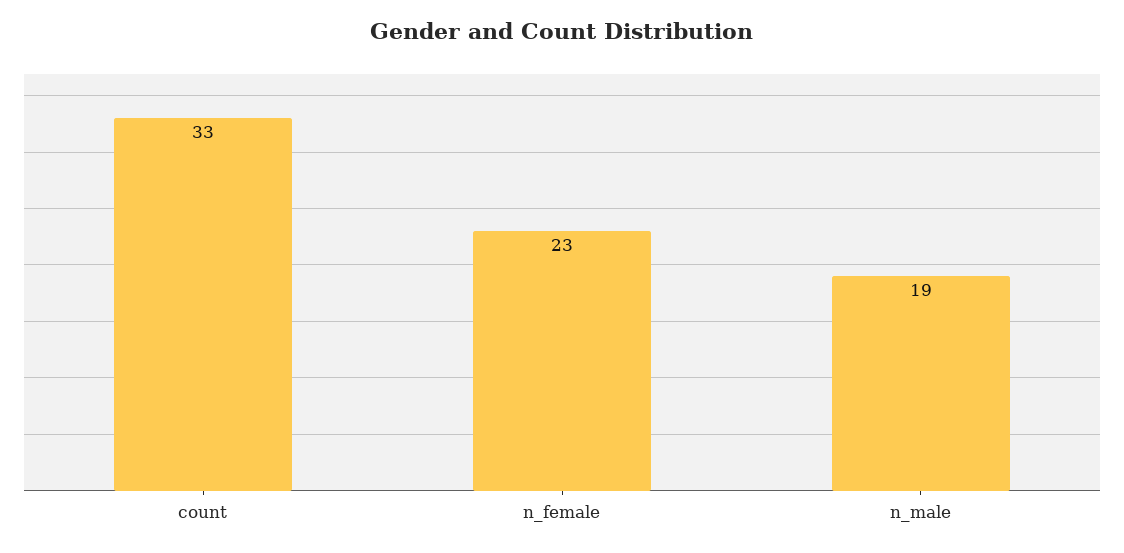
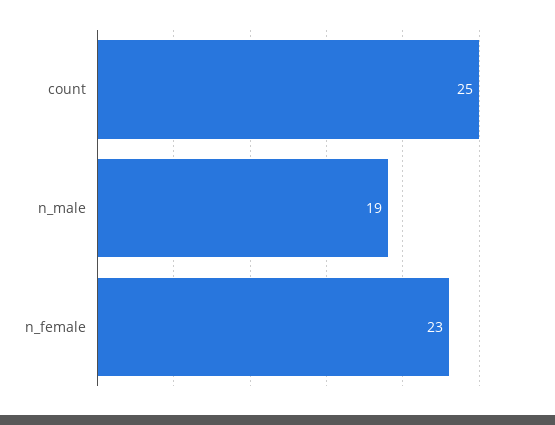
  {
-   "count": 33,
+   "count": 25,
    "n_female": 23,
    "n_male": 19
  }

